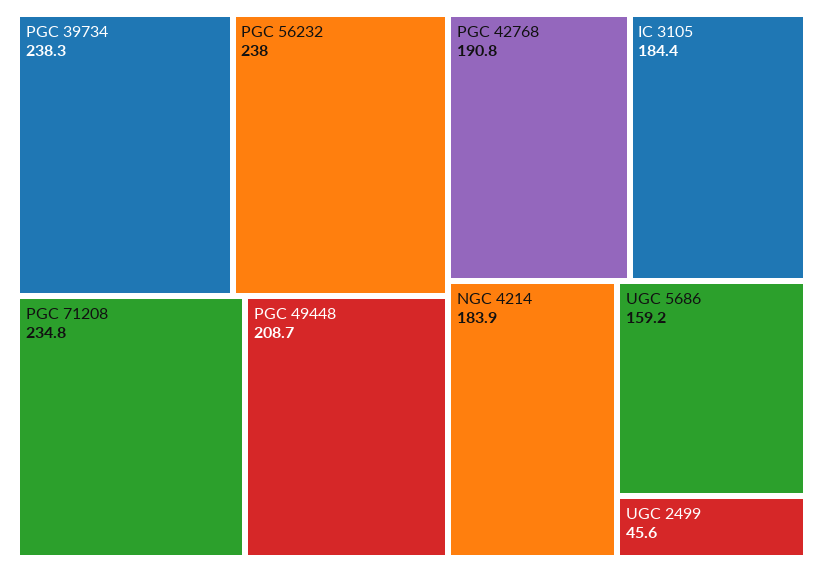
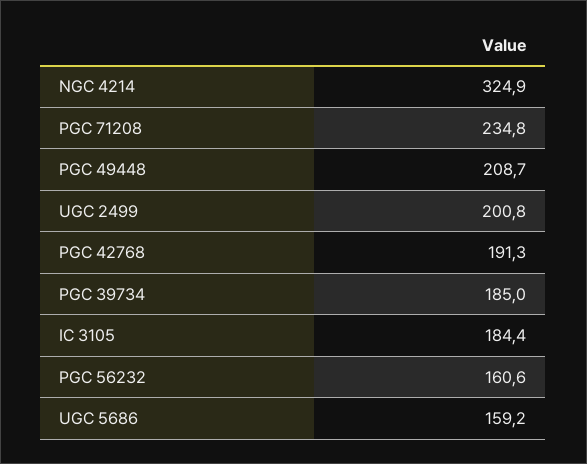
  {
-   "PGC 39734": 238.3,
+   "PGC 39734": 185,
-   "PGC 56232": 238,
+   "PGC 56232": 160.6,
    "PGC 71208": 234.8,
    "PGC 49448": 208.7,
-   "PGC 42768": 190.8,
+   "PGC 42768": 191.3,
    "IC 3105": 184.4,
-   "NGC 4214": 183.9,
+   "NGC 4214": 324.9,
    "UGC 5686": 159.2,
-   "UGC 2499": 45.6
+   "UGC 2499": 200.8
  }

